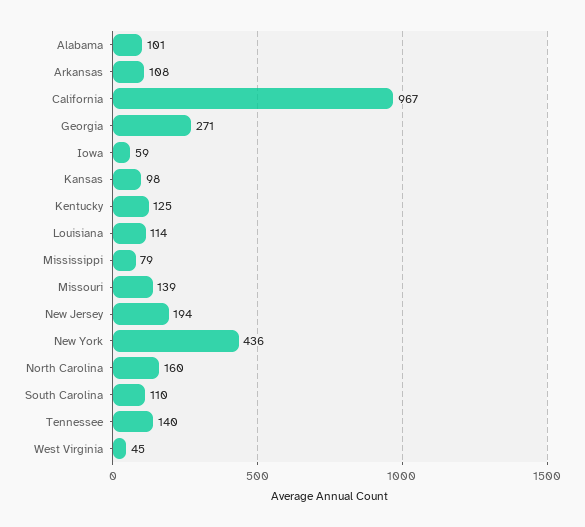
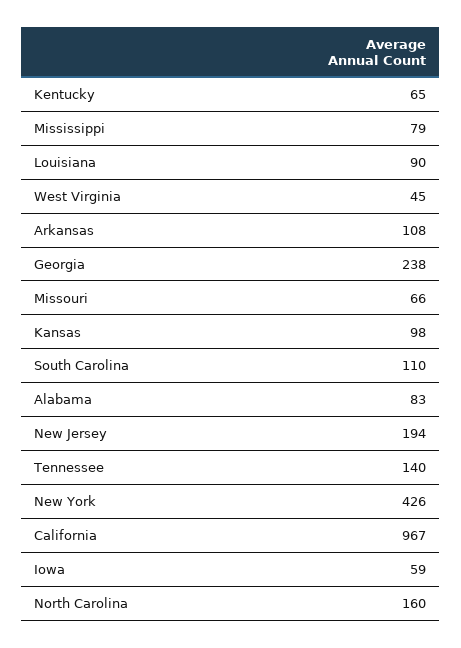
  {
-   "Alabama": 101,
+   "Alabama": 83,
    "Arkansas": 108,
    "California": 967,
-   "Georgia": 271,
+   "Georgia": 238,
    "Iowa": 59,
    "Kansas": 98,
-   "Kentucky": 125,
+   "Kentucky": 65,
-   "Louisiana": 114,
+   "Louisiana": 90,
    "Mississippi": 79,
-   "Missouri": 139,
+   "Missouri": 66,
    "New Jersey": 194,
-   "New York": 436,
+   "New York": 426,
    "North Carolina": 160,
    "South Carolina": 110,
    "Tennessee": 140,
    "West Virginia": 45
  }

